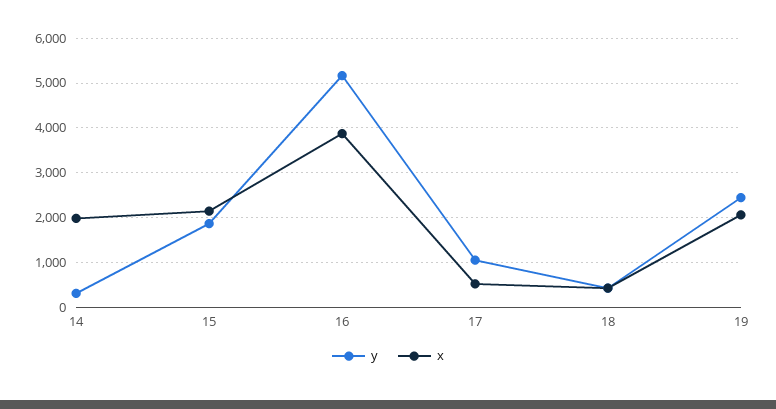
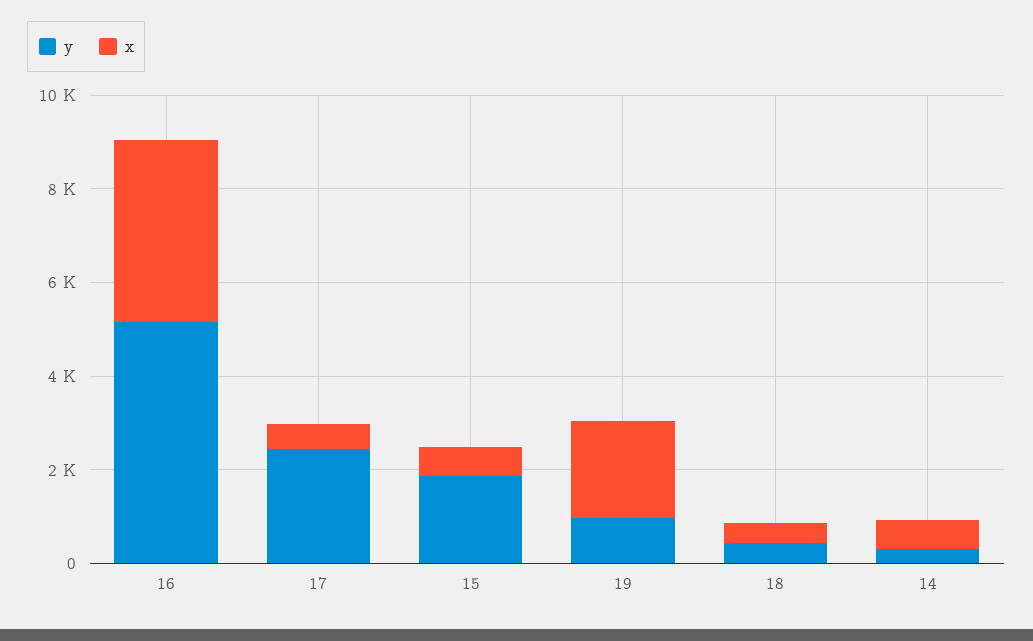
  {
    "y": {
      "14": 400,
      "15": 1800,
      "16": 5200,
-     "17": 1000,
+     "17": 2500,
      "18": 400,
-     "19": 2400
+     "19": 1000
    },
    "x": {
-     "14": 2000,
+     "14": 500,
-     "15": 2200,
+     "15": 500,
      "16": 3800,
      "17": 600,
      "18": 400,
      "19": 2000
    }
  }

